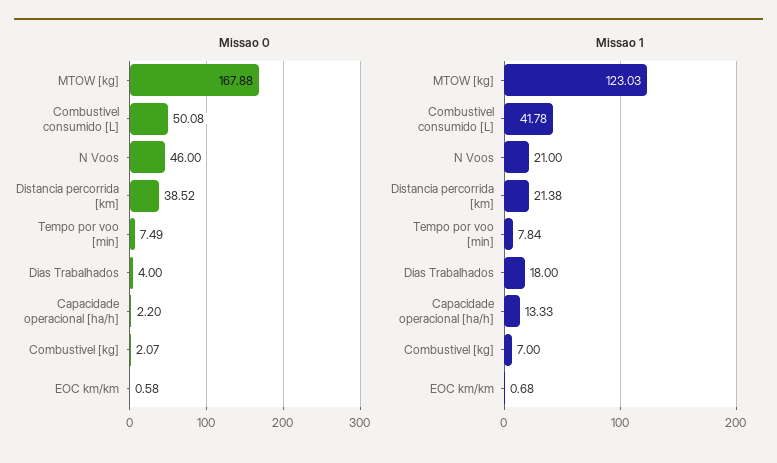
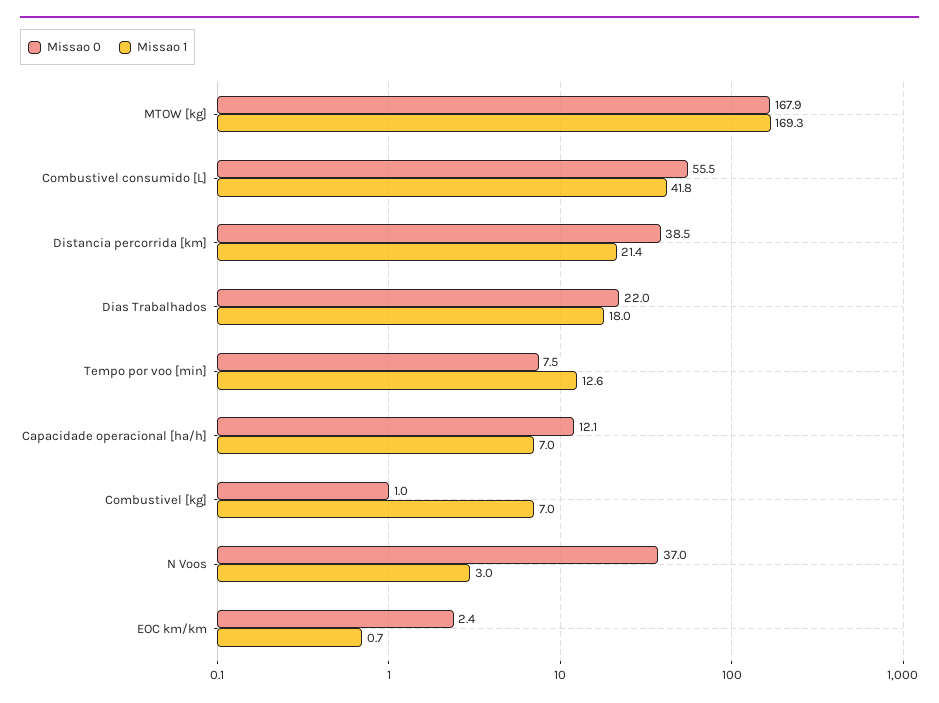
  {
    "Missao 0": {
      "MTOW [kg]": 167.88,
-     "Combustivel consumido [L]": 50.08,
+     "Combustivel consumido [L]": 55.5,
-     "N Voos": 46,
+     "N Voos": 37,
      "Distancia percorrida [km]": 38.52,
      "Tempo por voo [min]": 7.49,
-     "Dias Trabalhados": 4,
+     "Dias Trabalhados": 22,
-     "Capacidade operacional [ha/h]": 2.2,
+     "Capacidade operacional [ha/h]": 12.1,
-     "Combustivel [kg]": 2.07,
+     "Combustivel [kg]": 1,
-     "EOC km/km": 0.58
+     "EOC km/km": 2.4
    },
    "Missao 1": {
-     "MTOW [kg]": 123.03,
+     "MTOW [kg]": 169.3,
      "Combustivel consumido [L]": 41.78,
-     "N Voos": 21,
+     "N Voos": 3,
      "Distancia percorrida [km]": 21.38,
-     "Tempo por voo [min]": 7.84,
+     "Tempo por voo [min]": 12.6,
      "Dias Trabalhados": 18,
-     "Capacidade operacional [ha/h]": 13.33,
+     "Capacidade operacional [ha/h]": 7,
      "Combustivel [kg]": 7,
      "EOC km/km": 0.68
    }
  }

